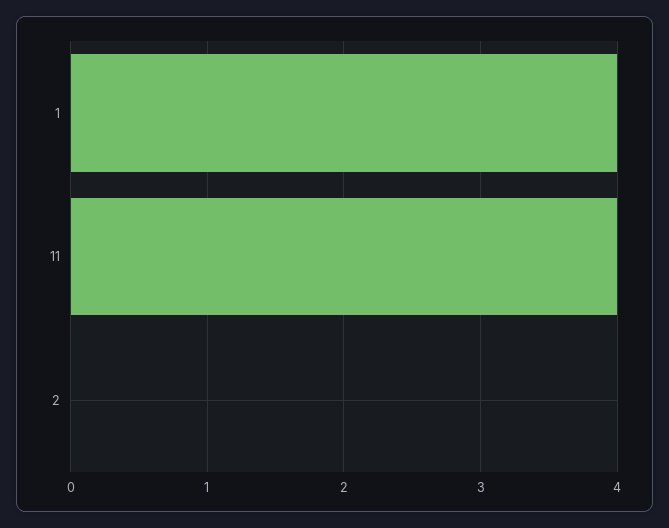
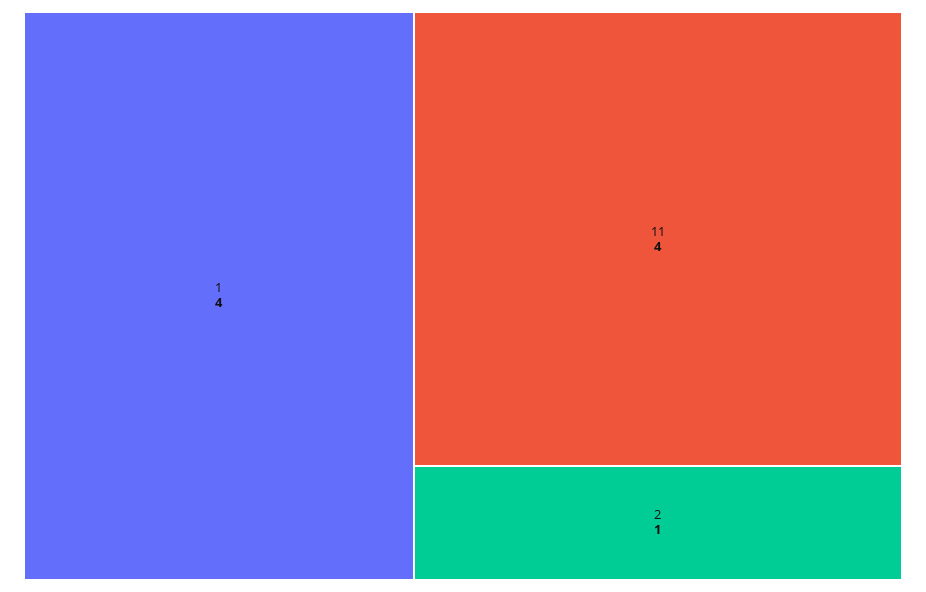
  {
    "1": 4,
    "11": 4,
-   "2": 0
+   "2": 1
  }

